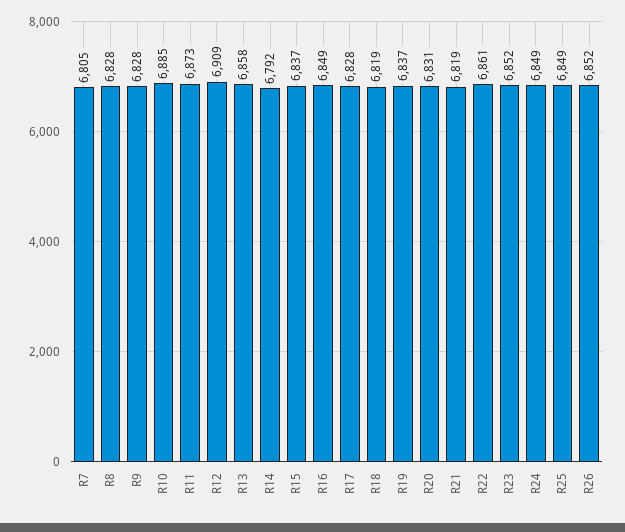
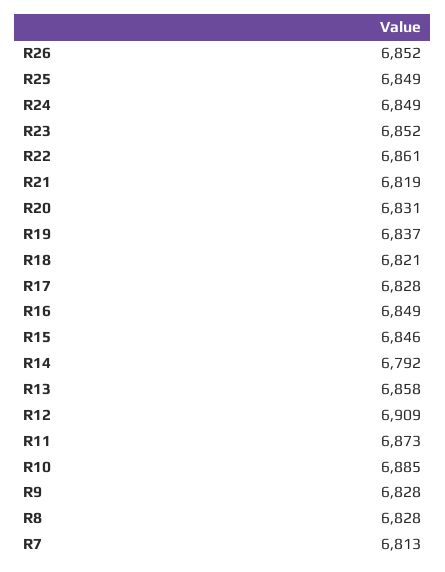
  {
-   "R7": 6805,
+   "R7": 6813,
    "R8": 6828,
    "R9": 6828,
    "R10": 6885,
    "R11": 6873,
    "R12": 6909,
    "R13": 6858,
    "R14": 6792,
-   "R15": 6837,
+   "R15": 6846,
    "R16": 6849,
    "R17": 6828,
-   "R18": 6819,
+   "R18": 6821,
    "R19": 6837,
    "R20": 6831,
    "R21": 6819,
    "R22": 6861,
    "R23": 6852,
    "R24": 6849,
    "R25": 6849,
    "R26": 6852
  }

